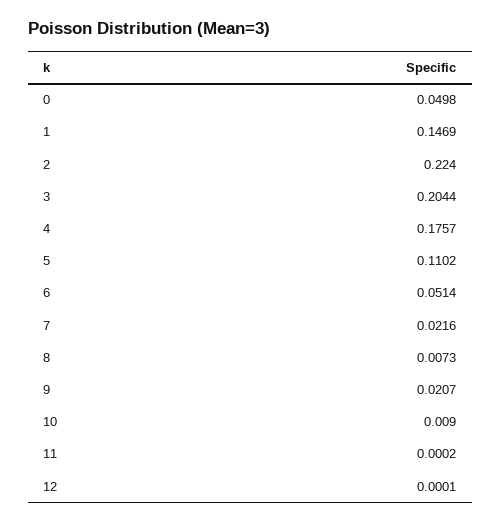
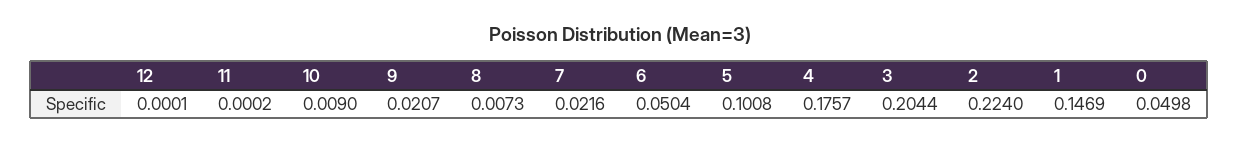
  {
    "0": 0.0498,
    "1": 0.1469,
    "2": 0.224,
    "3": 0.2044,
    "4": 0.1757,
-   "5": 0.1102,
+   "5": 0.1008,
-   "6": 0.0514,
+   "6": 0.0504,
    "7": 0.0216,
    "8": 0.0073,
    "9": 0.0207,
    "10": 0.009,
    "11": 0.0002,
    "12": 0.0001
  }

